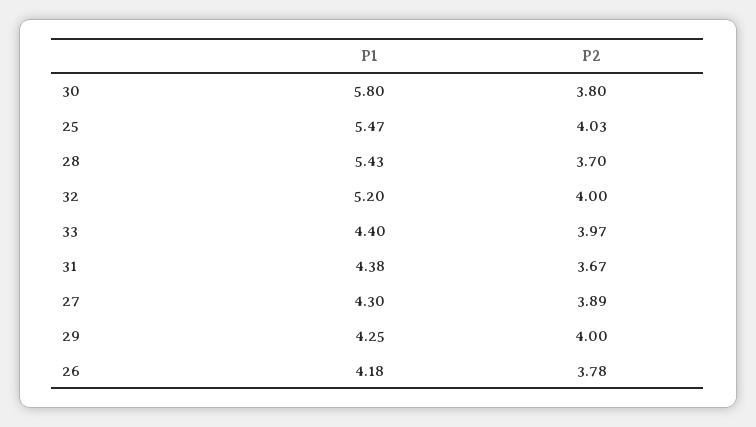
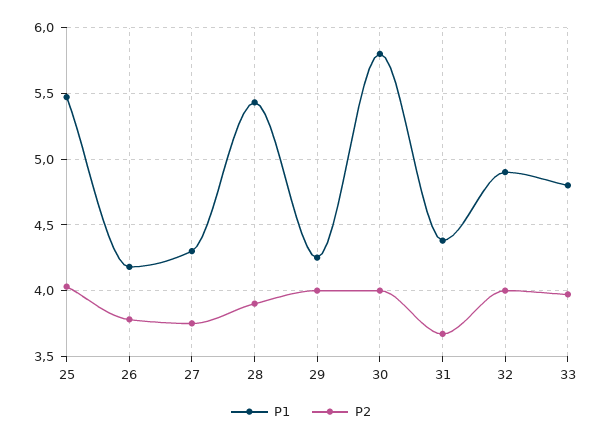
  {
    "P1": {
      "30": 5.8,
      "25": 5.47,
      "28": 5.43,
-     "32": 5.2,
+     "32": 4.9,
-     "33": 4.4,
+     "33": 4.8,
      "31": 4.38,
      "27": 4.3,
      "29": 4.25,
      "26": 4.18
    },
    "P2": {
-     "30": 3.8,
+     "30": 4,
      "25": 4.03,
-     "28": 3.7,
+     "28": 3.9,
      "32": 4,
      "33": 3.97,
      "31": 3.67,
-     "27": 3.89,
+     "27": 3.75,
      "29": 4,
      "26": 3.78
    }
  }

